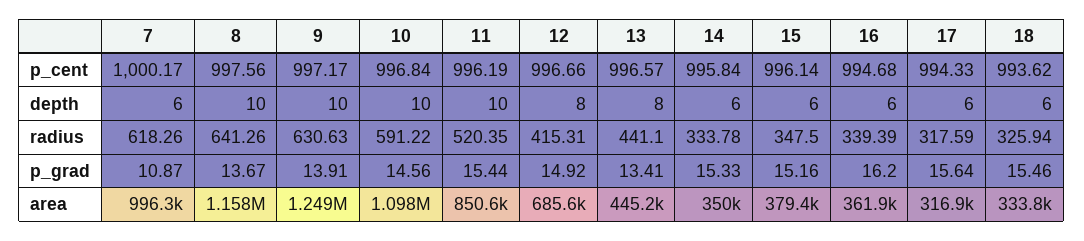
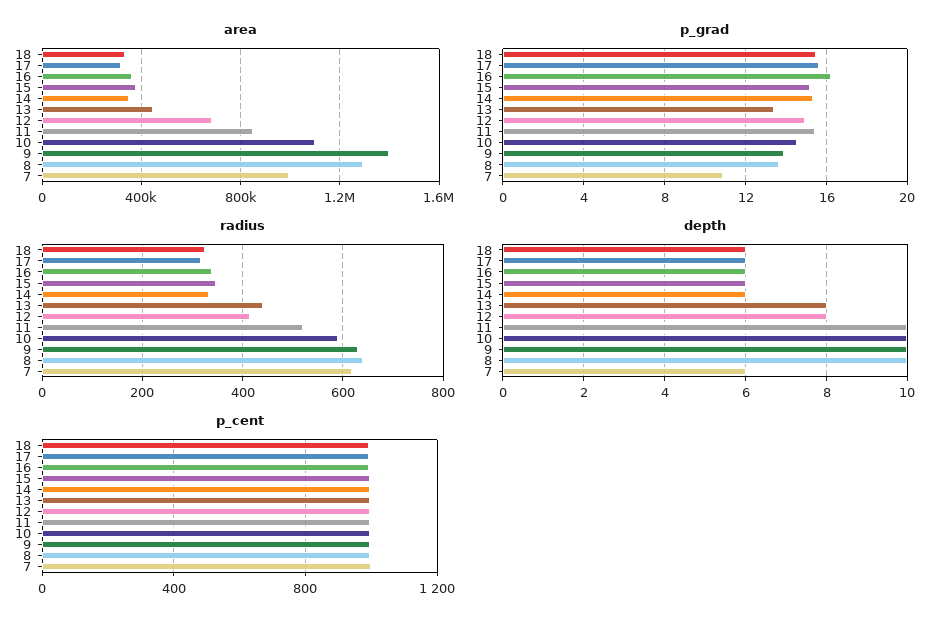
  {
    "p_cent": {
      "7": 1000.17,
      "8": 997.56,
      "9": 997.17,
      "10": 996.84,
      "11": 996.19,
      "12": 996.66,
      "13": 996.57,
      "14": 995.84,
      "15": 996.14,
      "16": 994.68,
      "17": 994.33,
      "18": 993.62
    },
    "depth": {
      "7": 6,
      "8": 10,
      "9": 10,
      "10": 10,
      "11": 10,
      "12": 8,
      "13": 8,
      "14": 6,
      "15": 6,
      "16": 6,
      "17": 6,
      "18": 6
    },
    "radius": {
      "7": 618.26,
      "8": 641.26,
      "9": 630.63,
      "10": 591.22,
      "11": 520.35,
      "12": 415.31,
      "13": 441.1,
      "14": 333.78,
      "15": 347.5,
      "16": 339.39,
      "17": 317.59,
      "18": 325.94
    },
    "p_grad": {
      "7": 10.87,
      "8": 13.67,
      "9": 13.91,
      "10": 14.56,
      "11": 15.44,
      "12": 14.92,
      "13": 13.41,
      "14": 15.33,
      "15": 15.16,
      "16": 16.2,
      "17": 15.64,
      "18": 15.46
    },
    "area": {
      "7": 996300,
-     "8": 1158000,
+     "8": 1300000,
-     "9": 1249000,
+     "9": 1400000,
      "10": 1098000,
      "11": 850600,
      "12": 685600,
      "13": 445200,
      "14": 350000,
      "15": 379400,
      "16": 361900,
      "17": 316900,
      "18": 333800
    }
  }

